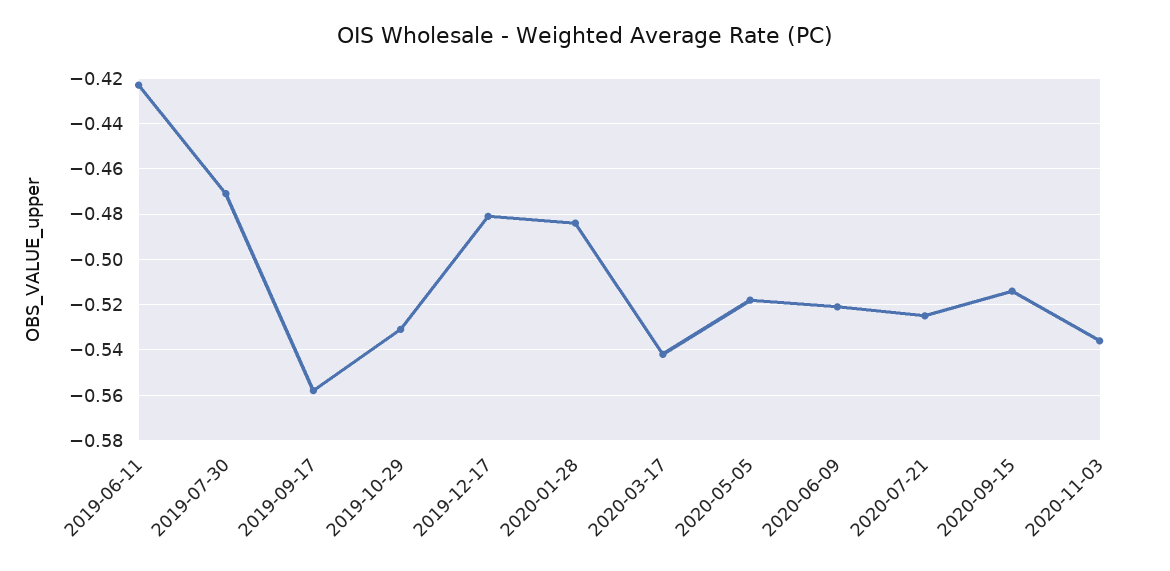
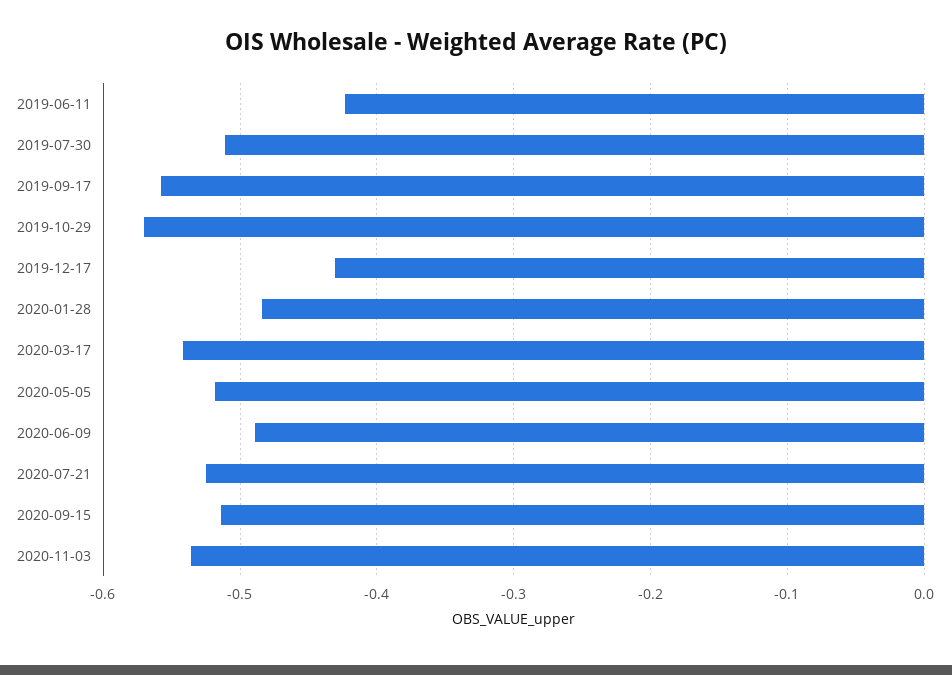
  {
    "2019-06-11": -0.425,
-   "2019-07-30": -0.47,
+   "2019-07-30": -0.51,
    "2019-09-17": -0.56,
-   "2019-10-29": -0.53,
+   "2019-10-29": -0.57,
-   "2019-12-17": -0.48,
+   "2019-12-17": -0.43,
    "2020-01-28": -0.485,
    "2020-03-17": -0.54,
    "2020-05-05": -0.52,
-   "2020-06-09": -0.52,
+   "2020-06-09": -0.49,
    "2020-07-21": -0.525,
    "2020-09-15": -0.515,
    "2020-11-03": -0.535
  }

